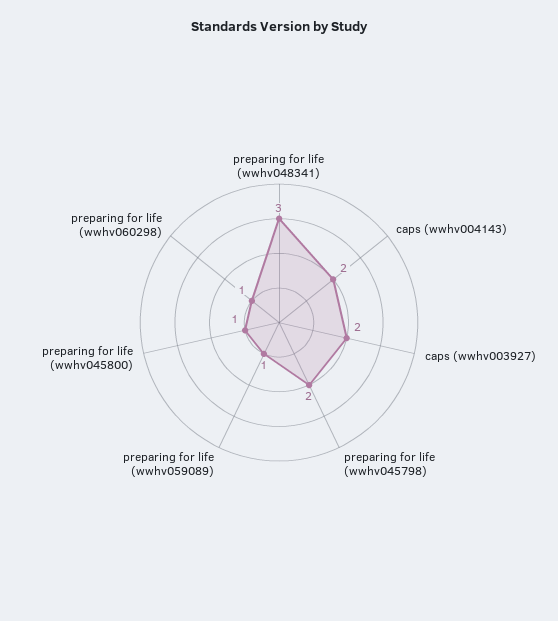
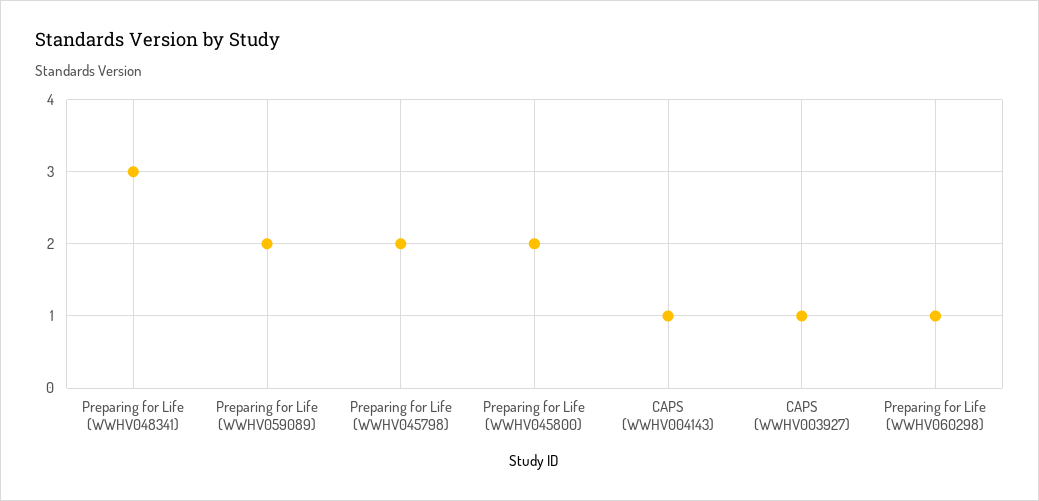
  {
    "preparing for life (wwhv048341)": 3,
-   "caps (wwhv004143)": 2,
+   "caps (wwhv004143)": 1,
-   "caps (wwhv003927)": 2,
+   "caps (wwhv003927)": 1,
    "preparing for life (wwhv045798)": 2,
-   "preparing for life (wwhv059089)": 1,
+   "preparing for life (wwhv059089)": 2,
-   "preparing for life (wwhv045800)": 1,
+   "preparing for life (wwhv045800)": 2,
    "preparing for life (wwhv060298)": 1
  }

